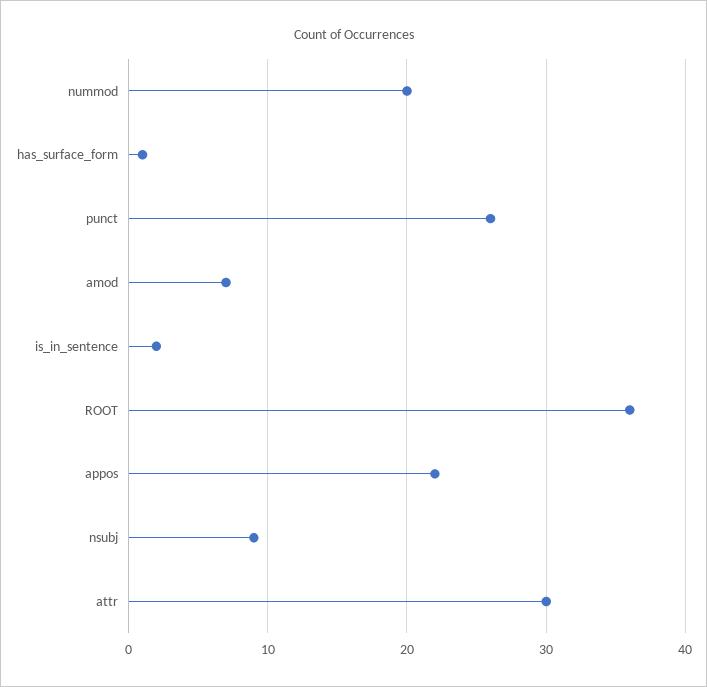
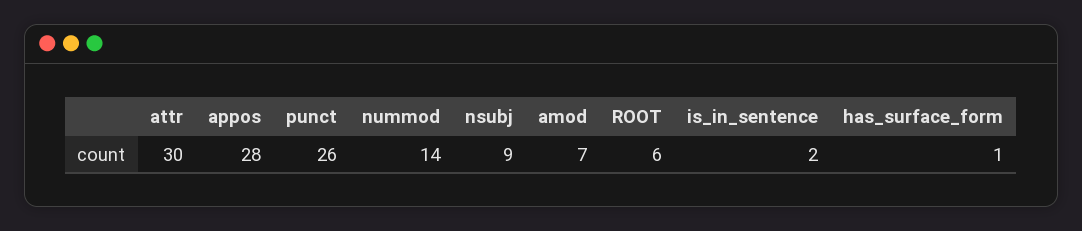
  {
-   "nummod": 20,
+   "nummod": 14,
    "has_surface_form": 1,
    "punct": 26,
    "amod": 7,
    "is_in_sentence": 2,
-   "ROOT": 36,
+   "ROOT": 6,
-   "appos": 22,
+   "appos": 28,
    "nsubj": 9,
    "attr": 30
  }

